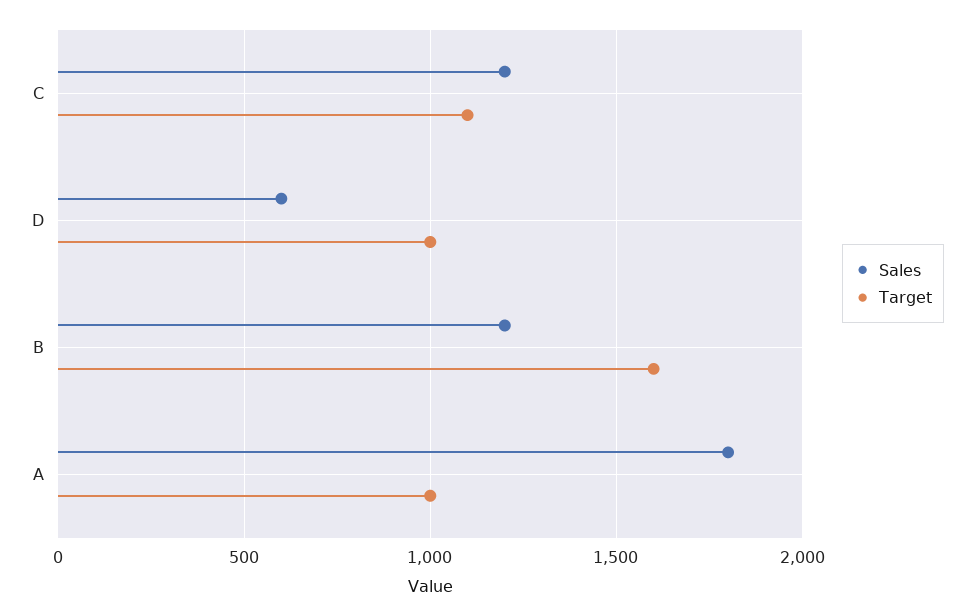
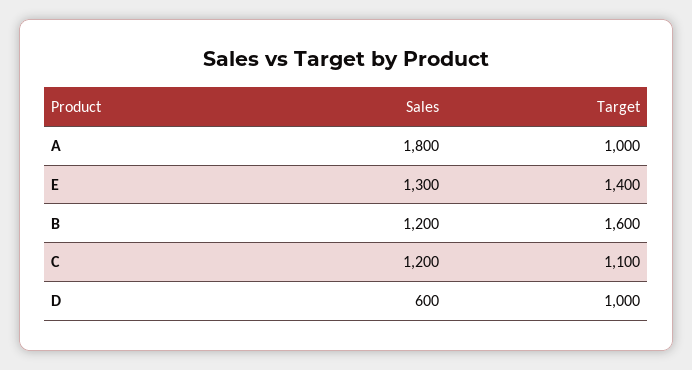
  {
    "Sales": {
      "C": 1200,
      "D": 600,
      "B": 1200,
-     "A": 1800
+     "A": 1800,
+     "E": 1300
    },
    "Target": {
      "C": 1100,
      "D": 1000,
      "B": 1600,
-     "A": 1000
+     "A": 1000,
+     "E": 1400
    }
  }

